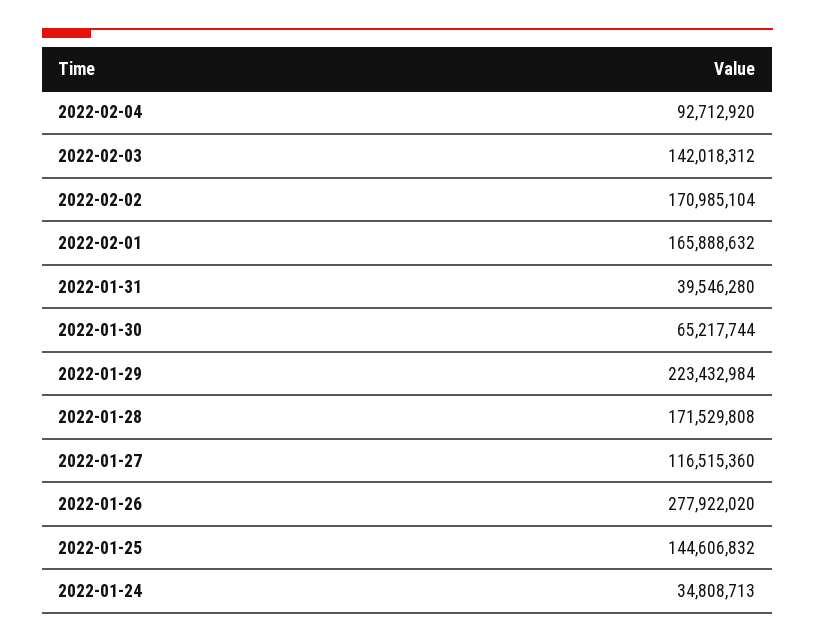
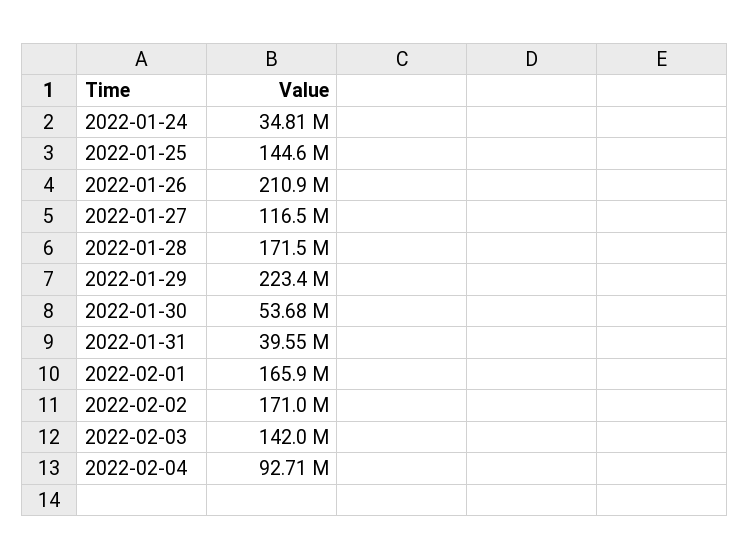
  {
    "2022-02-04": 92712920,
    "2022-02-03": 142018312,
    "2022-02-02": 170985104,
    "2022-02-01": 165888632,
    "2022-01-31": 39546280,
-   "2022-01-30": 65217744,
+   "2022-01-30": 53680000,
    "2022-01-29": 223432984,
    "2022-01-28": 171529808,
    "2022-01-27": 116515360,
-   "2022-01-26": 277922020,
+   "2022-01-26": 210900000,
    "2022-01-25": 144606832,
    "2022-01-24": 34808713
  }

